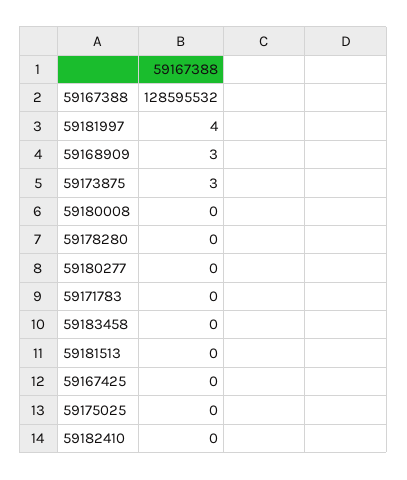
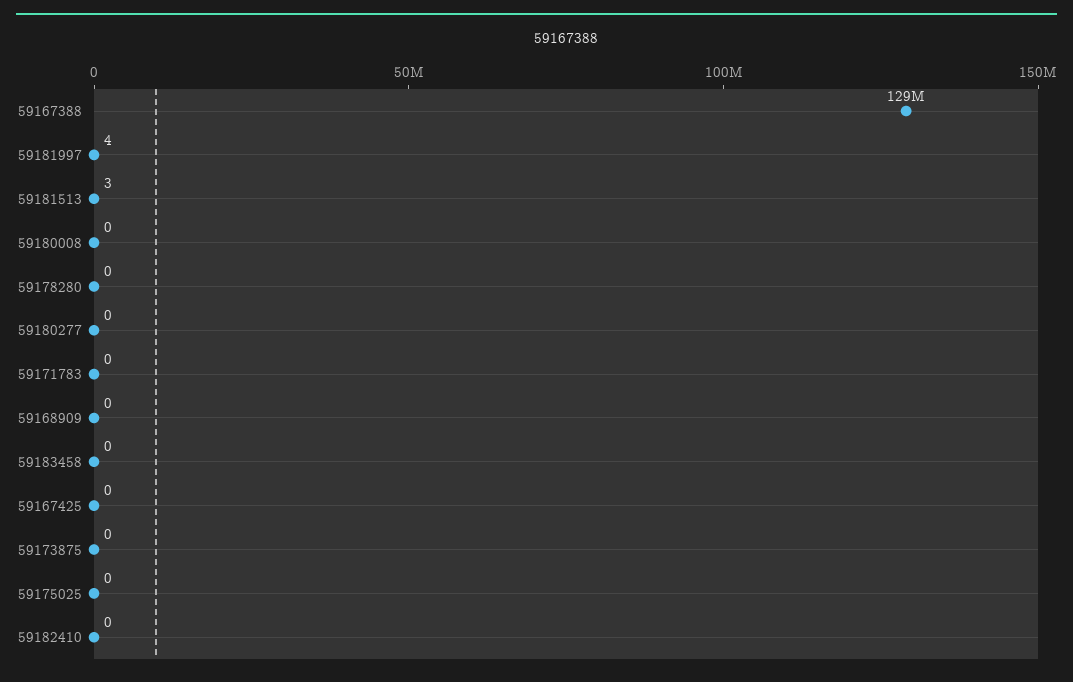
  {
    "59167388": 128595532,
    "59181997": 4,
-   "59168909": 3,
+   "59168909": 0,
-   "59173875": 3,
+   "59173875": 0,
    "59180008": 0,
    "59178280": 0,
    "59180277": 0,
    "59171783": 0,
    "59183458": 0,
-   "59181513": 0,
+   "59181513": 3,
    "59167425": 0,
    "59175025": 0,
    "59182410": 0
  }

